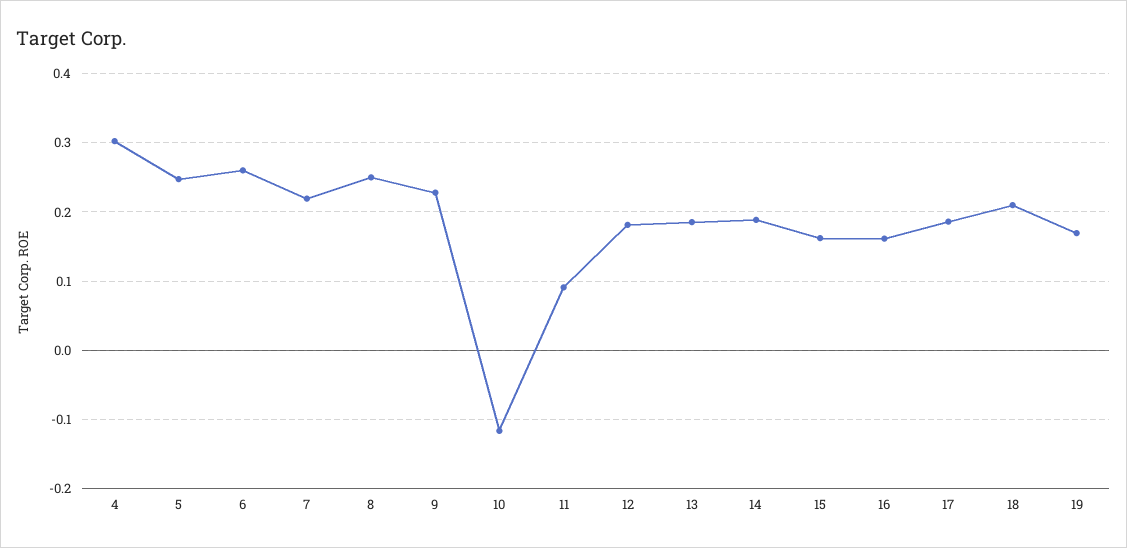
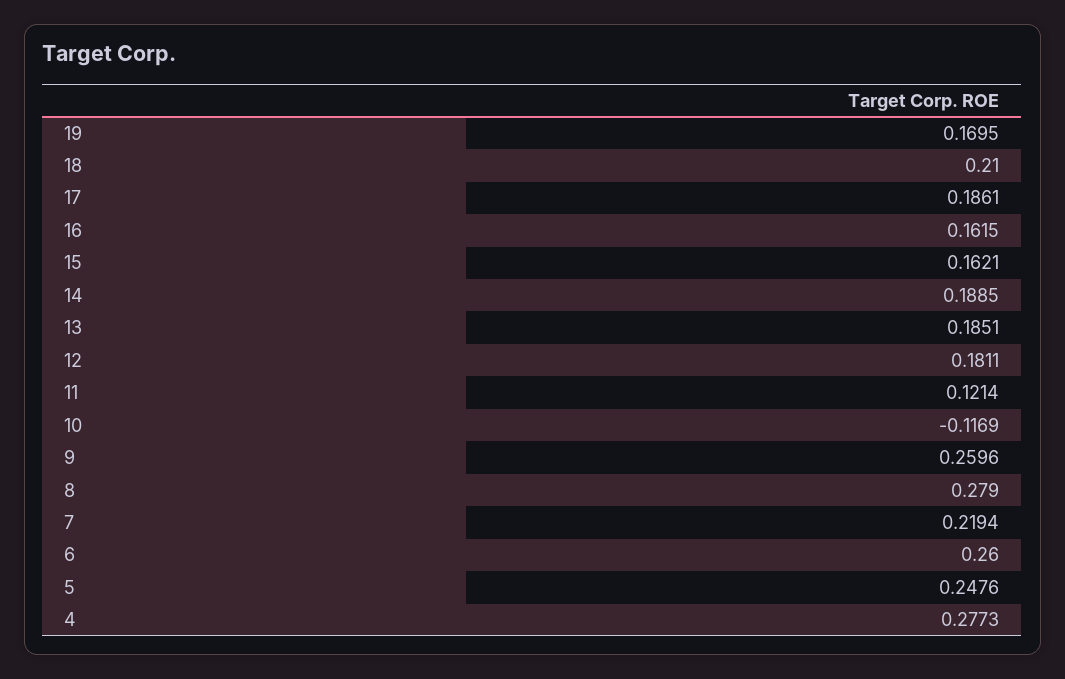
  {
-   "4": 0.3,
+   "4": 0.2773,
    "5": 0.2476,
    "6": 0.26,
    "7": 0.2194,
-   "8": 0.25,
+   "8": 0.279,
-   "9": 0.23,
+   "9": 0.2596,
    "10": -0.1169,
-   "11": 0.09,
+   "11": 0.1214,
    "12": 0.1811,
    "13": 0.1851,
    "14": 0.1885,
    "15": 0.1621,
    "16": 0.1615,
    "17": 0.1861,
    "18": 0.21,
    "19": 0.1695
  }

